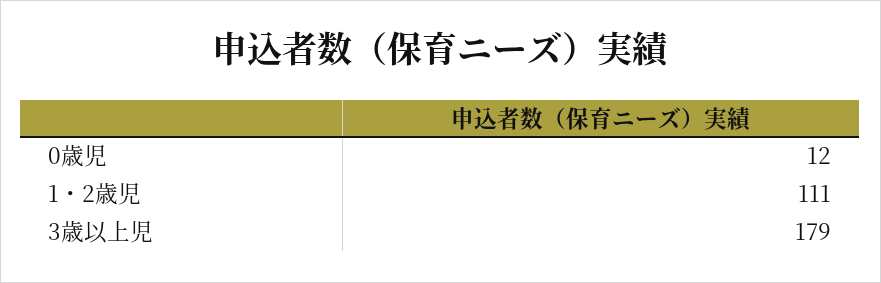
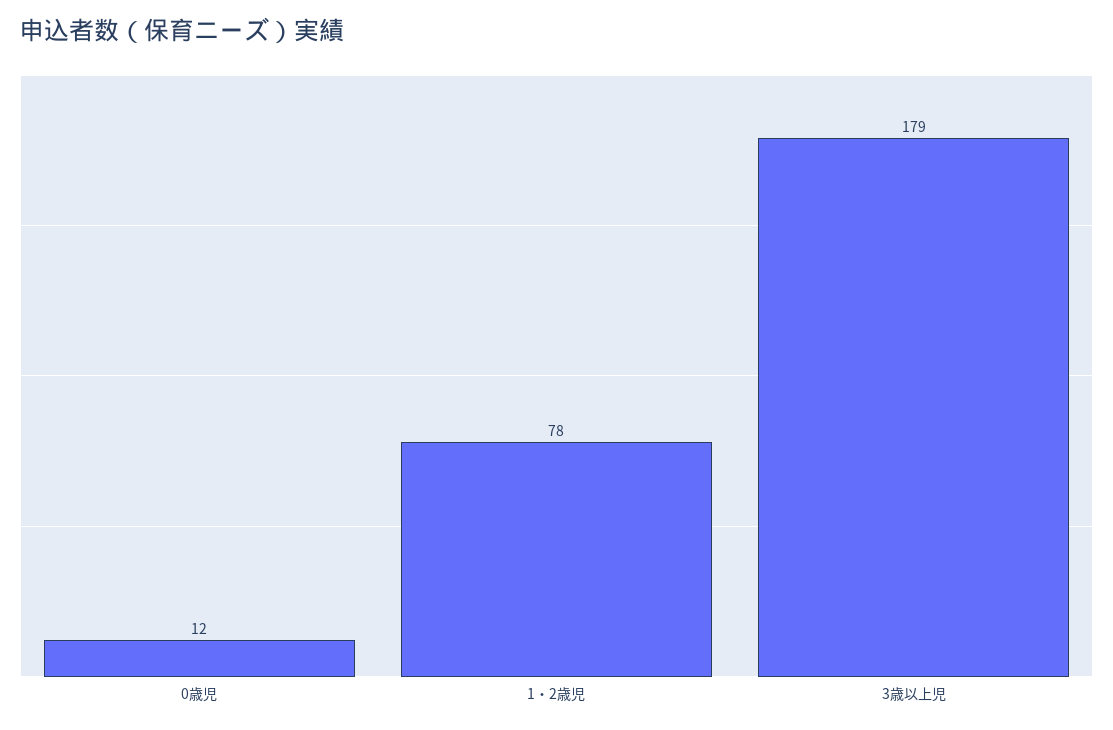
  {
    "0歳児": 12,
-   "1・2歳児": 111,
+   "1・2歳児": 78,
    "3歳以上児": 179
  }

